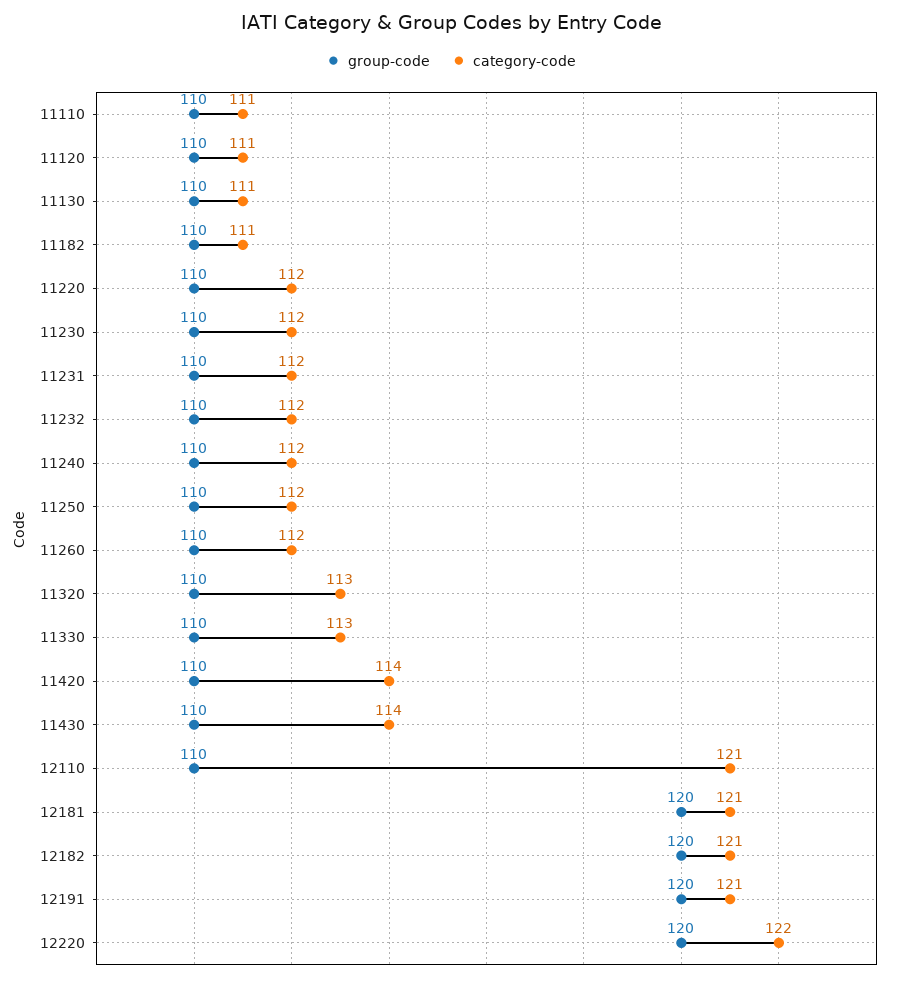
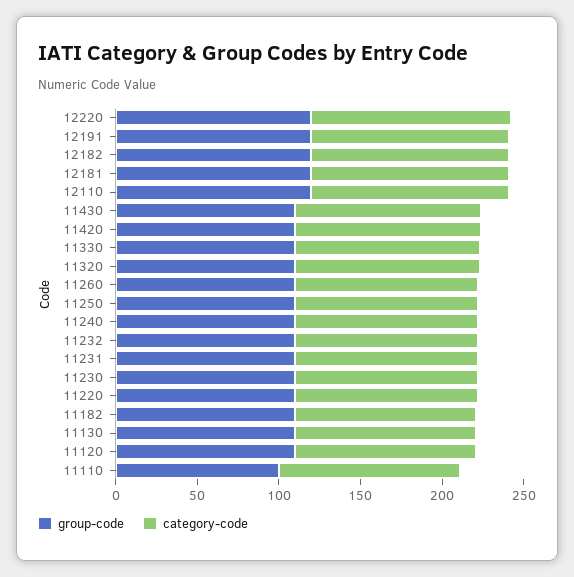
  {
    "group-code": {
-     "11110": 110,
+     "11110": 100,
      "11120": 110,
      "11130": 110,
      "11182": 110,
      "11220": 110,
      "11230": 110,
      "11231": 110,
      "11232": 110,
      "11240": 110,
      "11250": 110,
      "11260": 110,
      "11320": 110,
      "11330": 110,
      "11420": 110,
      "11430": 110,
-     "12110": 110,
+     "12110": 120,
      "12181": 120,
      "12182": 120,
      "12191": 120,
      "12220": 120
    },
    "category-code": {
      "11110": 111,
      "11120": 111,
      "11130": 111,
      "11182": 111,
      "11220": 112,
      "11230": 112,
      "11231": 112,
      "11232": 112,
      "11240": 112,
      "11250": 112,
      "11260": 112,
      "11320": 113,
      "11330": 113,
      "11420": 114,
      "11430": 114,
      "12110": 121,
      "12181": 121,
      "12182": 121,
      "12191": 121,
      "12220": 122
    }
  }

